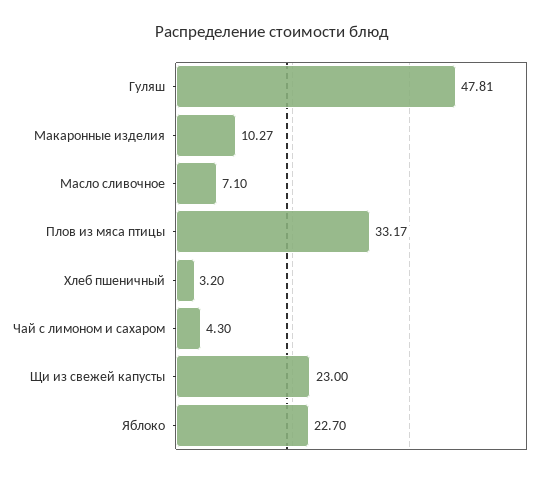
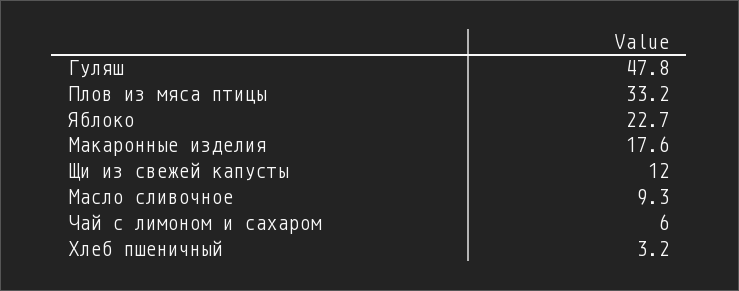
  {
    "Гуляш": 47.81,
-   "Макаронные изделия": 10.27,
+   "Макаронные изделия": 17.6,
-   "Масло сливочное": 7.1,
+   "Масло сливочное": 9.3,
    "Плов из мяса птицы": 33.17,
    "Хлеб пшеничный": 3.2,
-   "Чай с лимоном и сахаром": 4.3,
+   "Чай с лимоном и сахаром": 6,
-   "Щи из свежей капусты": 23,
+   "Щи из свежей капусты": 12,
    "Яблоко": 22.7
  }

